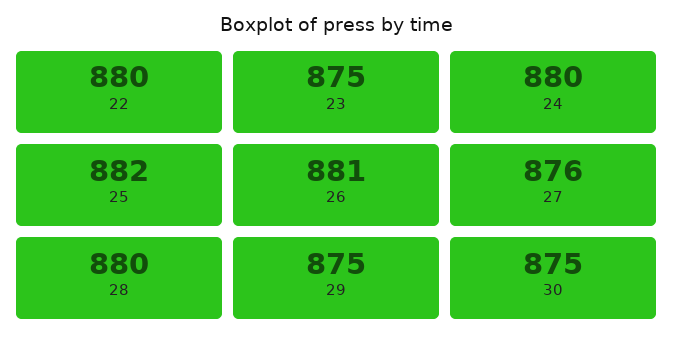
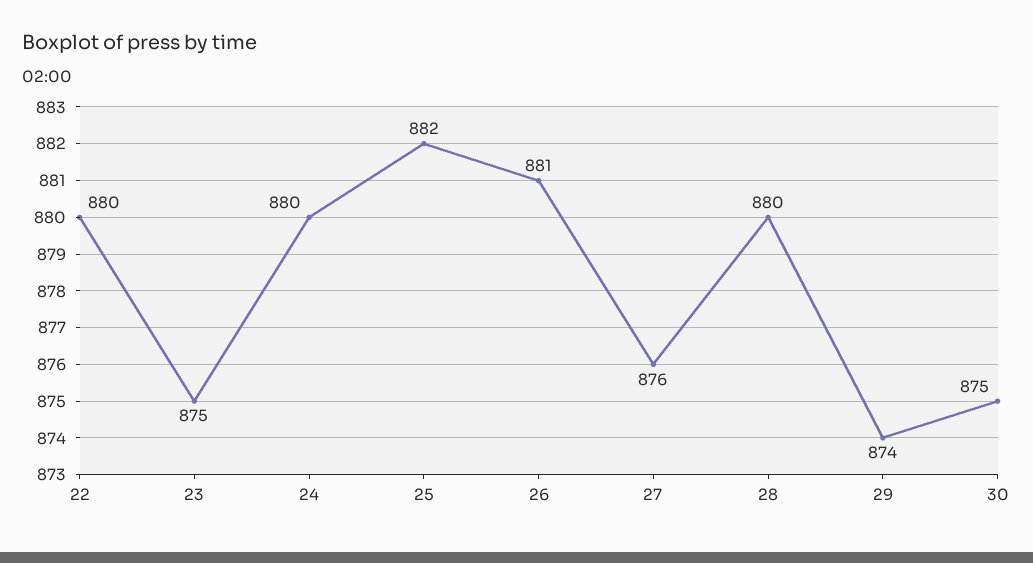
  {
    "22": 880,
    "23": 875,
    "24": 880,
    "25": 882,
    "26": 881,
    "27": 876,
    "28": 880,
-   "29": 875,
+   "29": 874,
    "30": 875
  }

